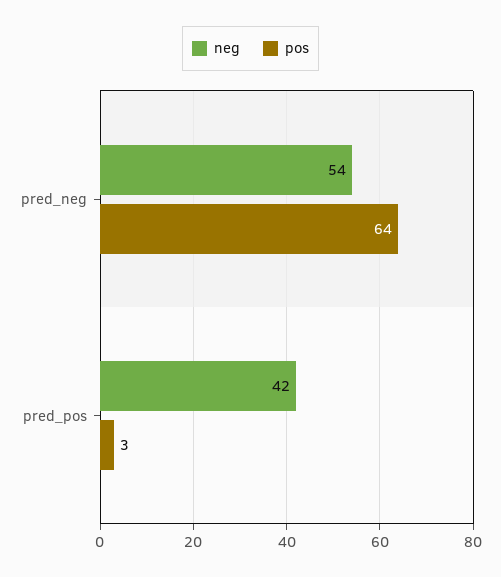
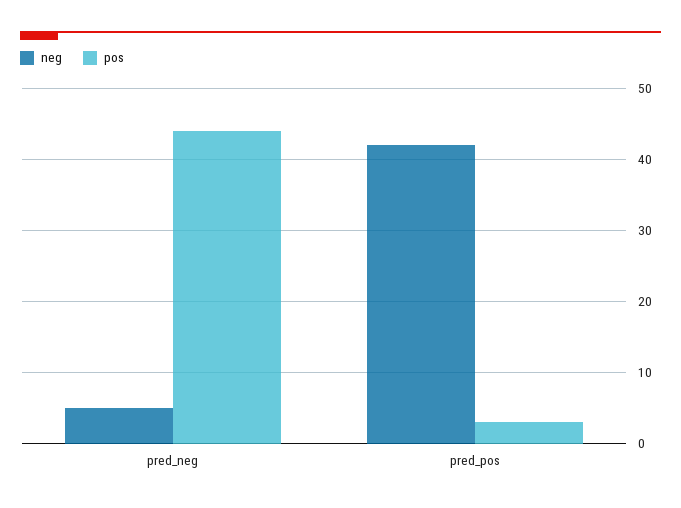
  {
    "neg": {
-     "pred_neg": 54,
+     "pred_neg": 5,
      "pred_pos": 42
    },
    "pos": {
-     "pred_neg": 64,
+     "pred_neg": 44,
      "pred_pos": 3
    }
  }

